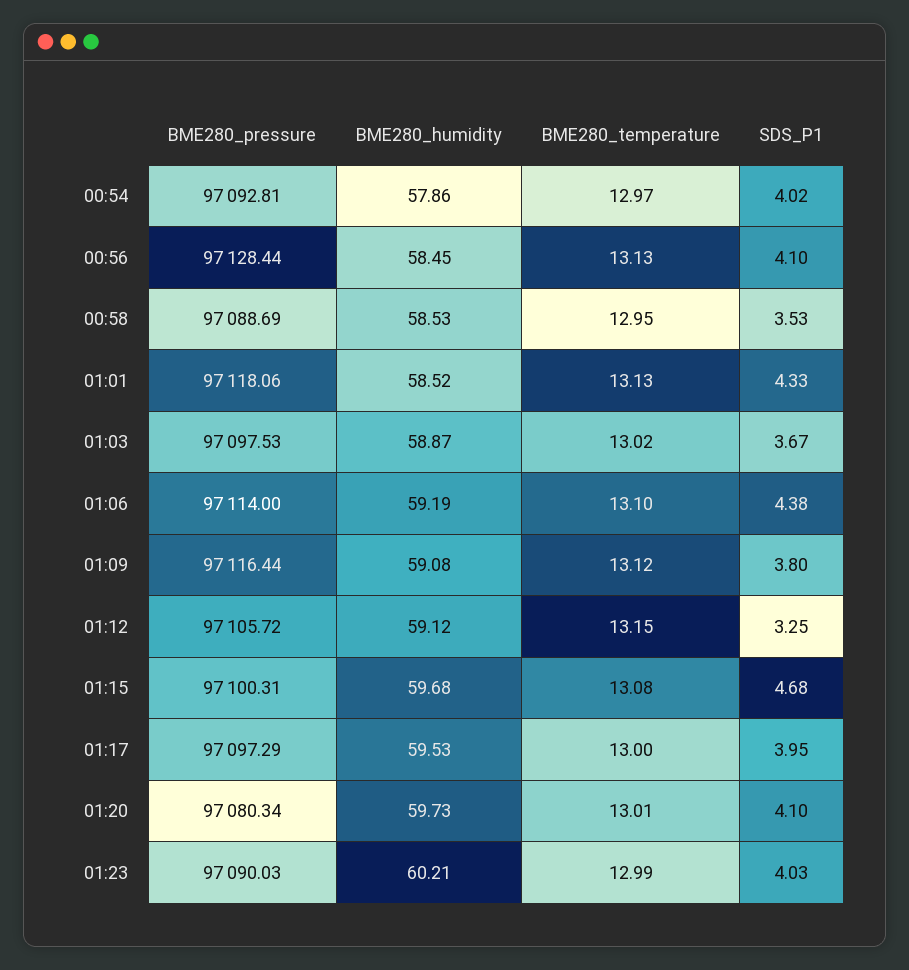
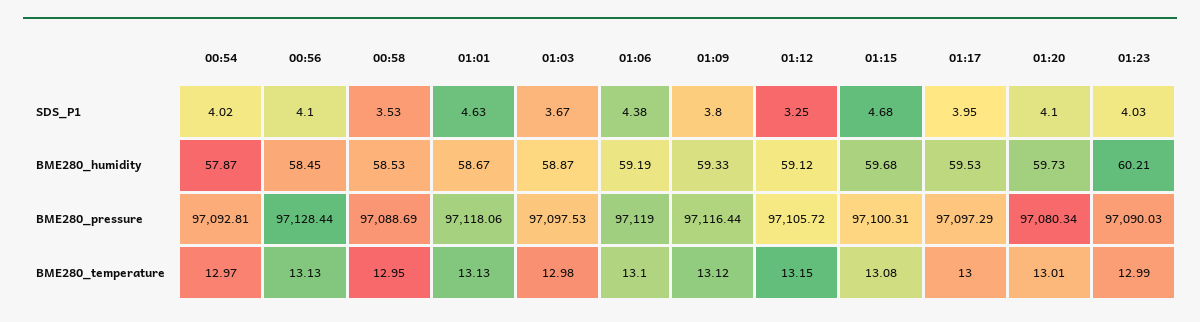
  {
    "BME280_pressure": {
      "00:54": 97092.81,
      "00:56": 97128.44,
      "00:58": 97088.69,
      "01:01": 97118.06,
      "01:03": 97097.53,
-     "01:06": 97114,
+     "01:06": 97119,
      "01:09": 97116.44,
      "01:12": 97105.72,
      "01:15": 97100.31,
      "01:17": 97097.29,
      "01:20": 97080.34,
      "01:23": 97090.03
    },
    "BME280_humidity": {
-     "00:54": 57.86,
+     "00:54": 57.87,
      "00:56": 58.45,
      "00:58": 58.53,
-     "01:01": 58.52,
+     "01:01": 58.67,
      "01:03": 58.87,
      "01:06": 59.19,
-     "01:09": 59.08,
+     "01:09": 59.33,
      "01:12": 59.12,
      "01:15": 59.68,
      "01:17": 59.53,
      "01:20": 59.73,
      "01:23": 60.21
    },
    "BME280_temperature": {
      "00:54": 12.97,
      "00:56": 13.13,
      "00:58": 12.95,
      "01:01": 13.13,
-     "01:03": 13.02,
+     "01:03": 12.98,
      "01:06": 13.1,
      "01:09": 13.12,
      "01:12": 13.15,
      "01:15": 13.08,
      "01:17": 13,
      "01:20": 13.01,
      "01:23": 12.99
    },
    "SDS_P1": {
      "00:54": 4.02,
      "00:56": 4.1,
      "00:58": 3.53,
-     "01:01": 4.33,
+     "01:01": 4.63,
      "01:03": 3.67,
      "01:06": 4.38,
      "01:09": 3.8,
      "01:12": 3.25,
      "01:15": 4.68,
      "01:17": 3.95,
      "01:20": 4.1,
      "01:23": 4.03
    }
  }

